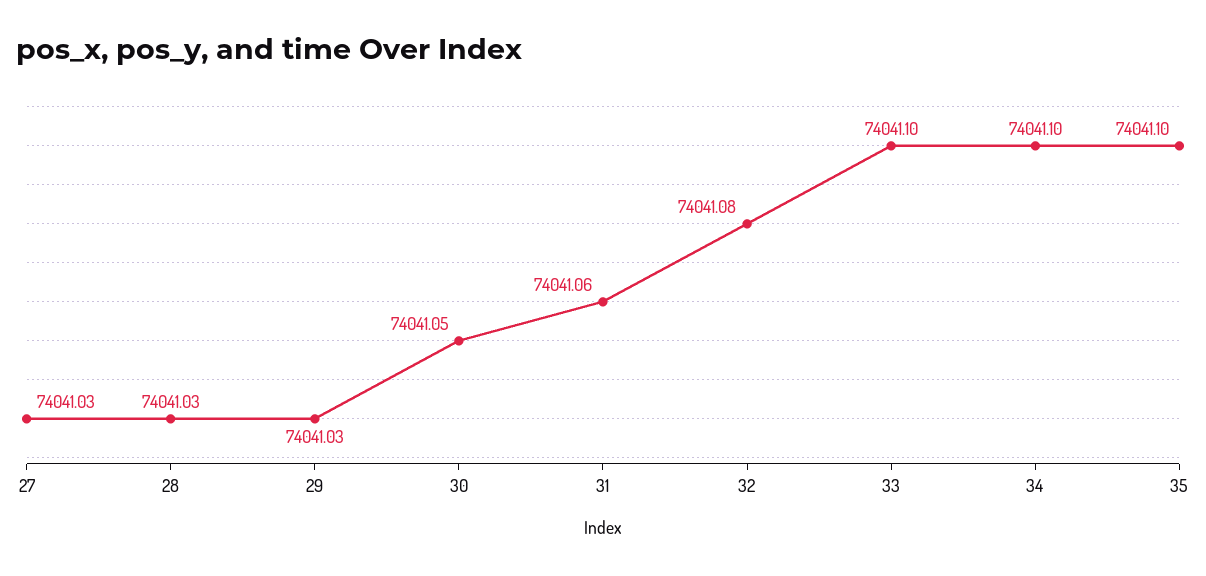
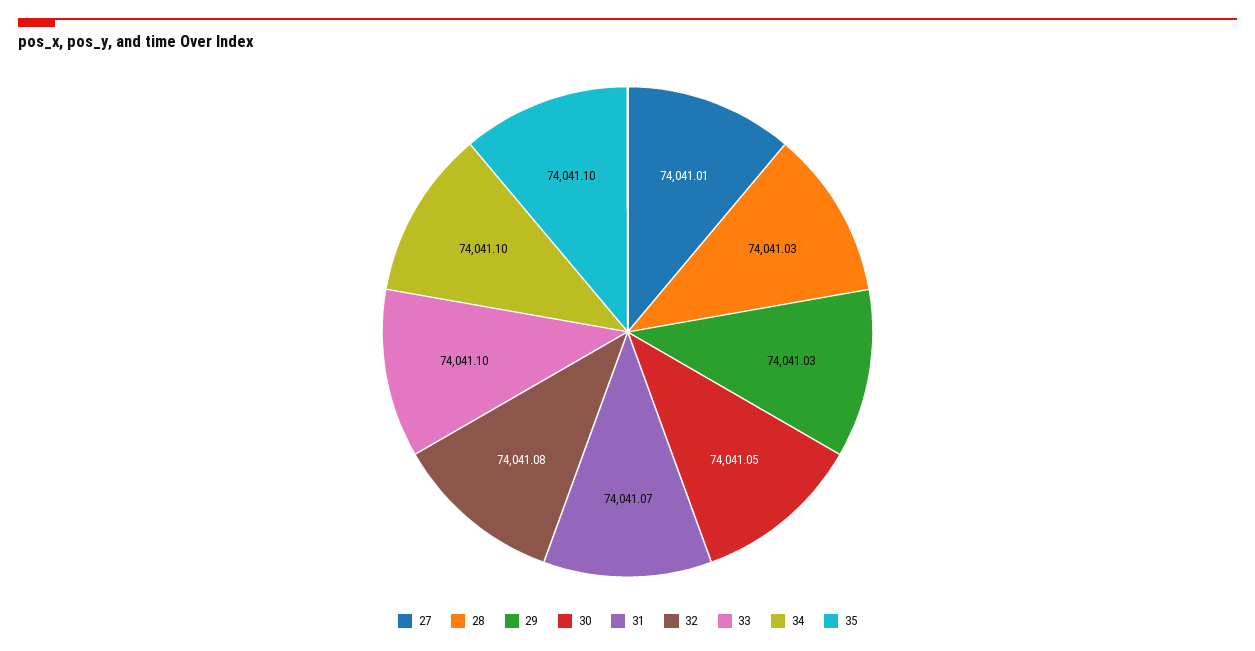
  {
-   "27": 74041.03,
+   "27": 74041.01,
    "28": 74041.03,
    "29": 74041.03,
    "30": 74041.05,
-   "31": 74041.06,
+   "31": 74041.07,
    "32": 74041.08,
    "33": 74041.1,
    "34": 74041.1,
    "35": 74041.1
  }

